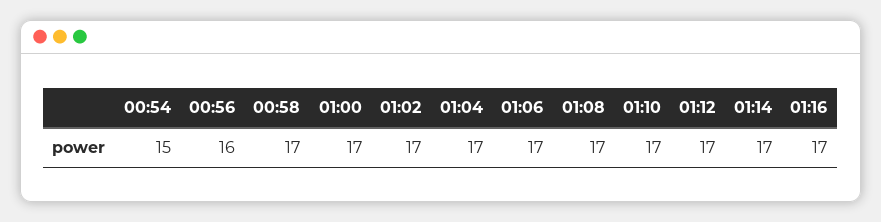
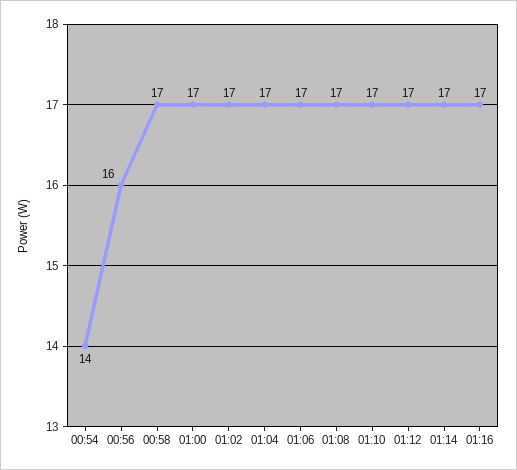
  {
-   "00:54": 15,
+   "00:54": 14,
    "00:56": 16,
    "00:58": 17,
    "01:00": 17,
    "01:02": 17,
    "01:04": 17,
    "01:06": 17,
    "01:08": 17,
    "01:10": 17,
    "01:12": 17,
    "01:14": 17,
    "01:16": 17
  }

